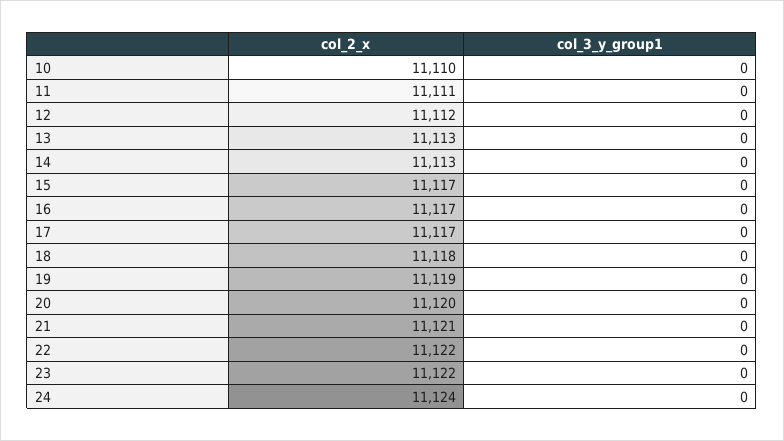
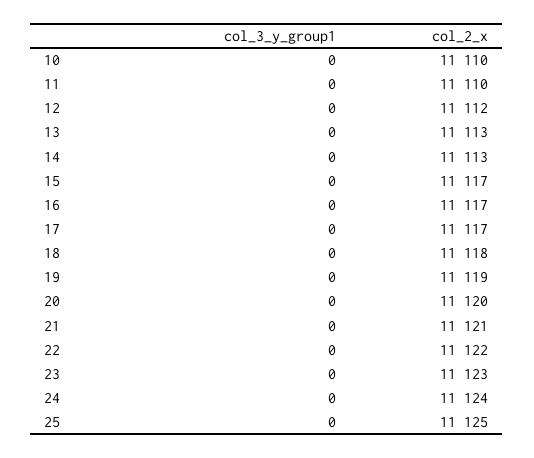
  {
    "col_2_x": {
      "10": 11110,
-     "11": 11111,
+     "11": 11110,
      "12": 11112,
      "13": 11113,
      "14": 11113,
      "15": 11117,
      "16": 11117,
      "17": 11117,
      "18": 11118,
      "19": 11119,
      "20": 11120,
      "21": 11121,
      "22": 11122,
-     "23": 11122,
+     "23": 11123,
-     "24": 11124
+     "24": 11124,
+     "25": 11125
    },
    "col_3_y_group1": {
      "10": 0,
      "11": 0,
      "12": 0,
      "13": 0,
      "14": 0,
      "15": 0,
      "16": 0,
      "17": 0,
      "18": 0,
      "19": 0,
      "20": 0,
      "21": 0,
      "22": 0,
      "23": 0,
-     "24": 0
+     "24": 0,
+     "25": 0
    }
  }

